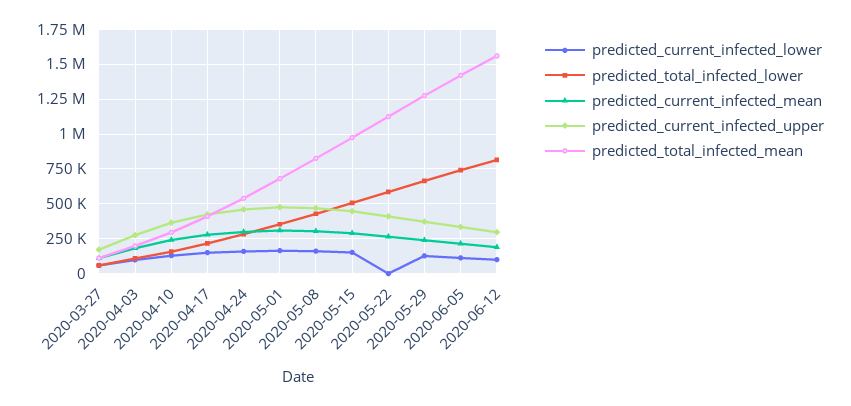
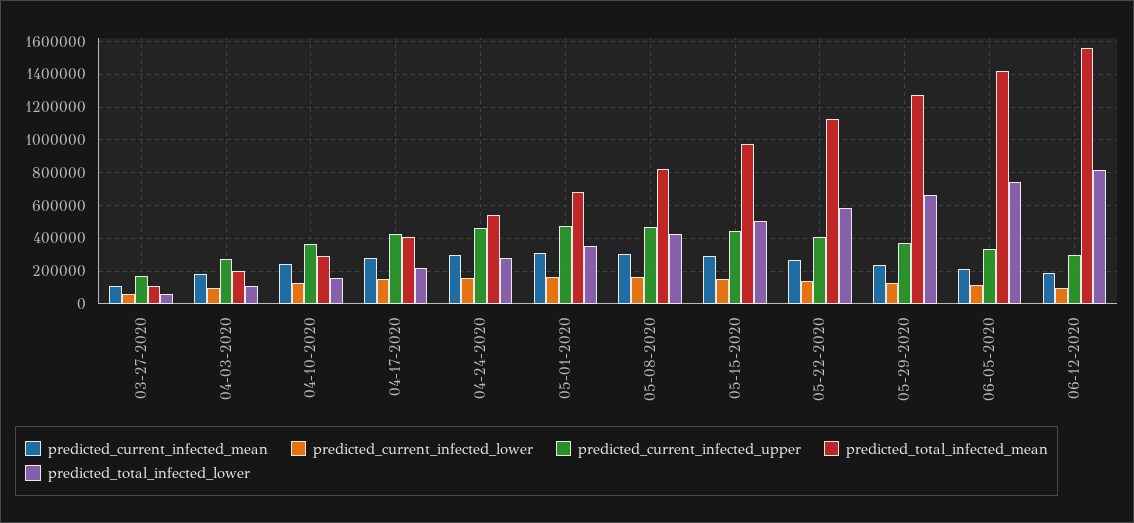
  {
    "predicted_current_infected_lower": {
      "2020-03-27": 50000,
      "2020-04-03": 100000,
      "2020-04-10": 150000,
      "2020-04-17": 150000,
      "2020-04-24": 150000,
      "2020-05-01": 150000,
      "2020-05-08": 150000,
      "2020-05-15": 150000,
-     "2020-05-22": 0,
+     "2020-05-22": 150000,
      "2020-05-29": 150000,
      "2020-06-05": 100000,
      "2020-06-12": 100000
    },
    "predicted_total_infected_lower": {
      "2020-03-27": 50000,
      "2020-04-03": 100000,
      "2020-04-10": 150000,
      "2020-04-17": 200000,
      "2020-04-24": 300000,
      "2020-05-01": 350000,
      "2020-05-08": 450000,
      "2020-05-15": 500000,
      "2020-05-22": 600000,
      "2020-05-29": 650000,
      "2020-06-05": 750000,
      "2020-06-12": 800000
    },
    "predicted_current_infected_mean": {
      "2020-03-27": 100000,
      "2020-04-03": 200000,
      "2020-04-10": 250000,
      "2020-04-17": 300000,
      "2020-04-24": 300000,
      "2020-05-01": 300000,
      "2020-05-08": 300000,
      "2020-05-15": 300000,
      "2020-05-22": 250000,
      "2020-05-29": 250000,
      "2020-06-05": 200000,
      "2020-06-12": 200000
    },
    "predicted_current_infected_upper": {
      "2020-03-27": 150000,
      "2020-04-03": 300000,
      "2020-04-10": 350000,
      "2020-04-17": 450000,
      "2020-04-24": 450000,
      "2020-05-01": 500000,
      "2020-05-08": 450000,
      "2020-05-15": 450000,
      "2020-05-22": 400000,
      "2020-05-29": 350000,
      "2020-06-05": 350000,
      "2020-06-12": 300000
    },
    "predicted_total_infected_mean": {
      "2020-03-27": 100000,
      "2020-04-03": 200000,
      "2020-04-10": 300000,
      "2020-04-17": 400000,
      "2020-04-24": 550000,
      "2020-05-01": 700000,
      "2020-05-08": 850000,
      "2020-05-15": 1000000,
      "2020-05-22": 1150000,
      "2020-05-29": 1300000,
      "2020-06-05": 1400000,
      "2020-06-12": 1550000
    }
  }

